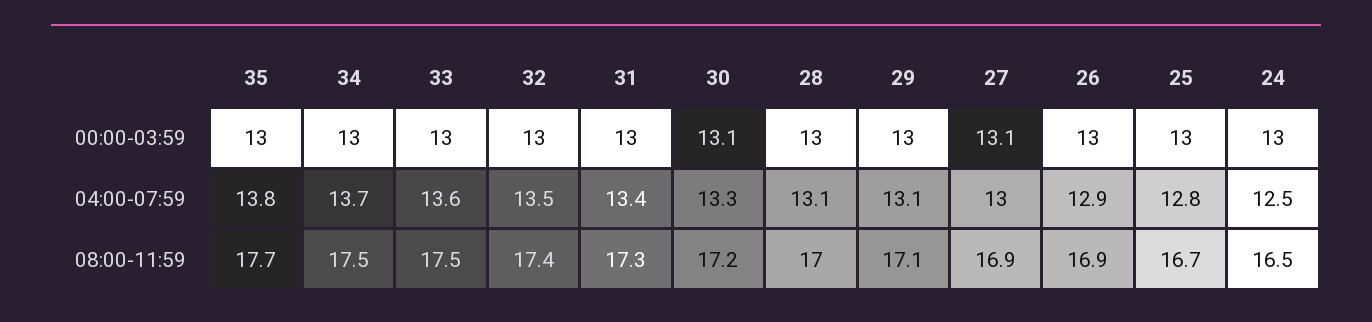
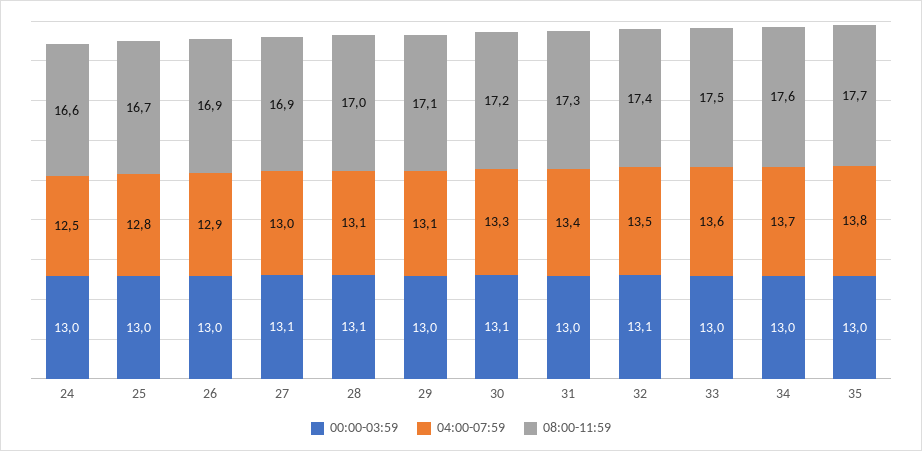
  {
    "00:00-03:59": {
      "35": 13,
      "34": 13,
      "33": 13,
-     "32": 13,
+     "32": 13.1,
      "31": 13,
      "30": 13.1,
-     "28": 13,
+     "28": 13.1,
      "29": 13,
      "27": 13.1,
      "26": 13,
      "25": 13,
      "24": 13
    },
    "04:00-07:59": {
      "35": 13.8,
      "34": 13.7,
      "33": 13.6,
      "32": 13.5,
      "31": 13.4,
      "30": 13.3,
      "28": 13.1,
      "29": 13.1,
      "27": 13,
      "26": 12.9,
      "25": 12.8,
      "24": 12.5
    },
    "08:00-11:59": {
      "35": 17.7,
-     "34": 17.5,
+     "34": 17.6,
      "33": 17.5,
      "32": 17.4,
      "31": 17.3,
      "30": 17.2,
      "28": 17,
      "29": 17.1,
      "27": 16.9,
      "26": 16.9,
      "25": 16.7,
-     "24": 16.5
+     "24": 16.6
    }
  }

